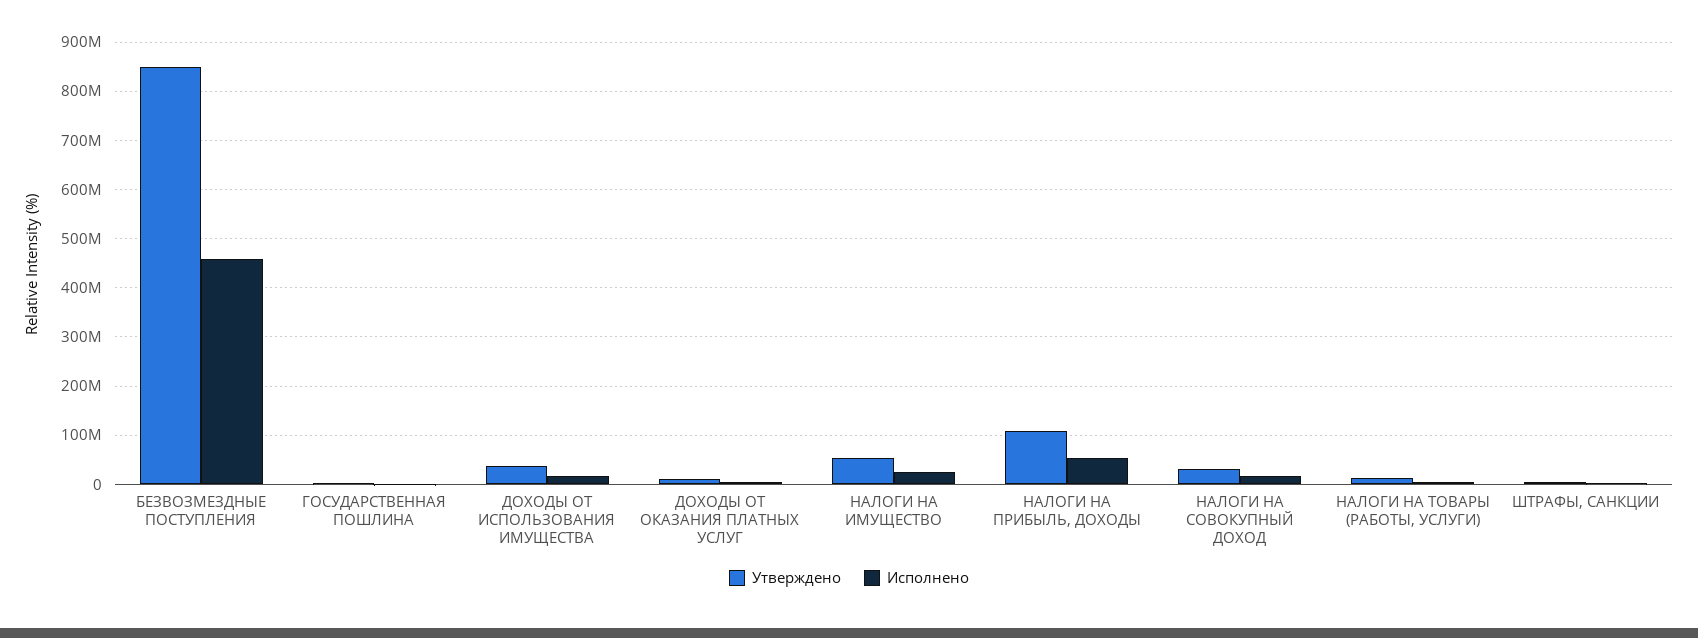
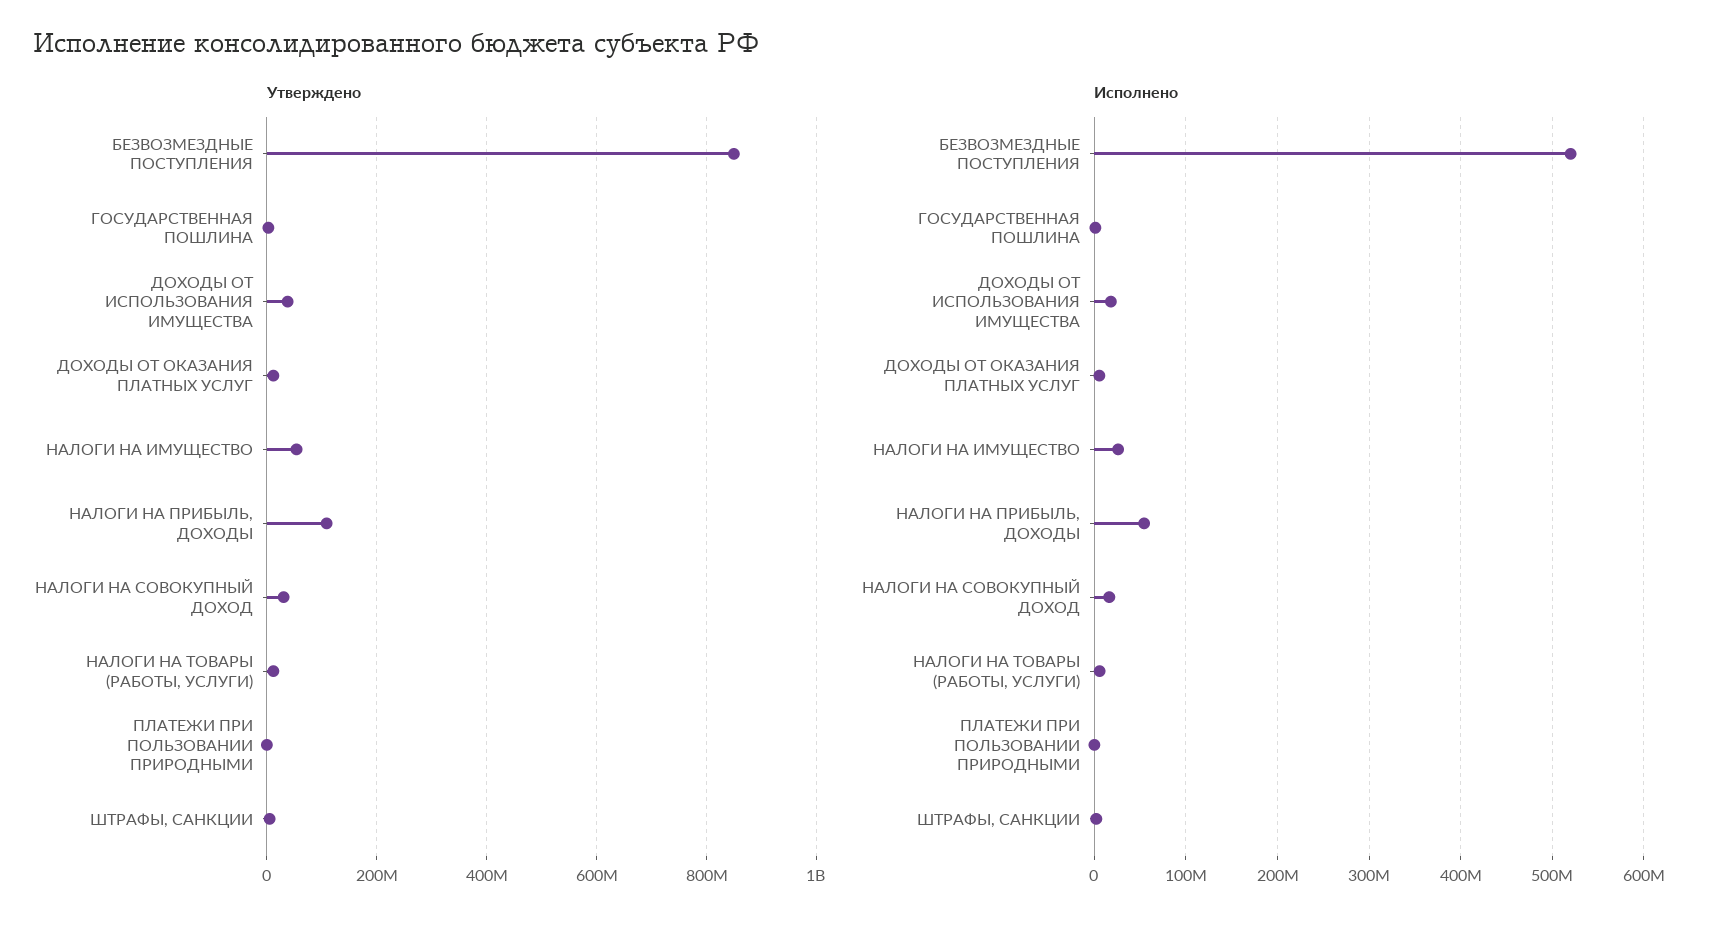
  {
    "Утверждено": {
      "БЕЗВОЗМЕЗДНЫЕ ПОСТУПЛЕНИЯ": 840000000,
      "ГОСУДАРСТВЕННАЯ ПОШЛИНА": 0,
      "ДОХОДЫ ОТ ИСПОЛЬЗОВАНИЯ ИМУЩЕСТВА": 40000000,
      "ДОХОДЫ ОТ ОКАЗАНИЯ ПЛАТНЫХ УСЛУГ": 20000000,
      "НАЛОГИ НА ИМУЩЕСТВО": 60000000,
      "НАЛОГИ НА ПРИБЫЛЬ, ДОХОДЫ": 100000000,
      "НАЛОГИ НА СОВОКУПНЫЙ ДОХОД": 40000000,
      "НАЛОГИ НА ТОВАРЫ (РАБОТЫ, УСЛУГИ)": 20000000,
-     "ШТРАФЫ, САНКЦИИ": 0
+     "ШТРАФЫ, САНКЦИИ": 0,
+     "ПЛАТЕЖИ ПРИ ПОЛЬЗОВАНИИ ПРИРОДНЫМИ": 0
    },
    "Исполнено": {
-     "БЕЗВОЗМЕЗДНЫЕ ПОСТУПЛЕНИЯ": 460000000,
+     "БЕЗВОЗМЕЗДНЫЕ ПОСТУПЛЕНИЯ": 520000000,
      "ГОСУДАРСТВЕННАЯ ПОШЛИНА": 0,
      "ДОХОДЫ ОТ ИСПОЛЬЗОВАНИЯ ИМУЩЕСТВА": 20000000,
      "ДОХОДЫ ОТ ОКАЗАНИЯ ПЛАТНЫХ УСЛУГ": 10000000,
      "НАЛОГИ НА ИМУЩЕСТВО": 30000000,
      "НАЛОГИ НА ПРИБЫЛЬ, ДОХОДЫ": 50000000,
      "НАЛОГИ НА СОВОКУПНЫЙ ДОХОД": 20000000,
      "НАЛОГИ НА ТОВАРЫ (РАБОТЫ, УСЛУГИ)": 10000000,
-     "ШТРАФЫ, САНКЦИИ": 0
+     "ШТРАФЫ, САНКЦИИ": 0,
+     "ПЛАТЕЖИ ПРИ ПОЛЬЗОВАНИИ ПРИРОДНЫМИ": 0
    }
  }

